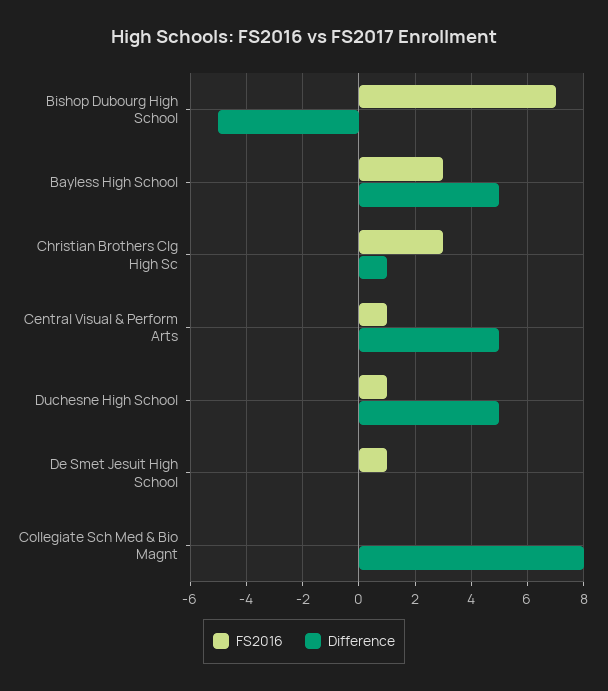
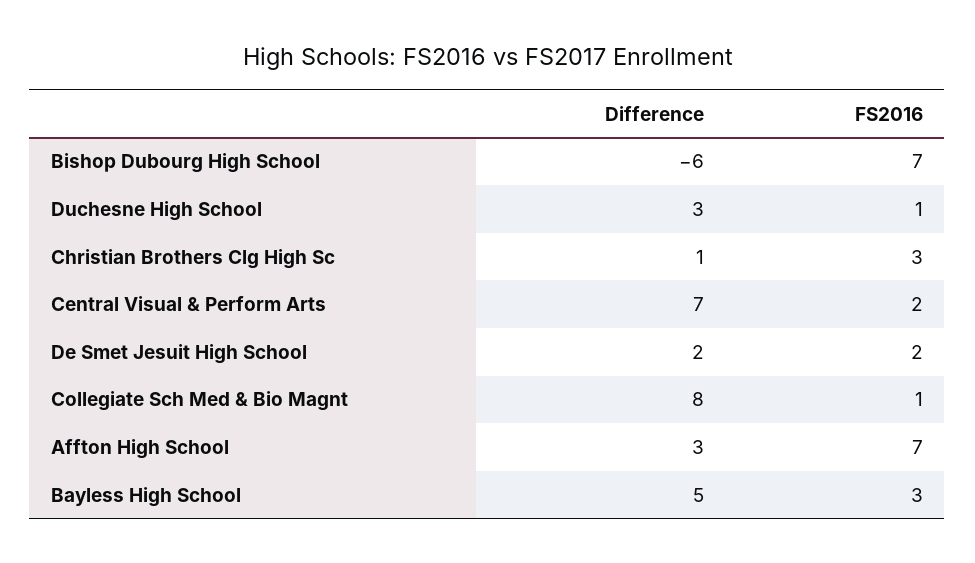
  {
    "FS2016": {
      "Bishop Dubourg High School": 7,
      "Bayless High School": 3,
      "Christian Brothers Clg High Sc": 3,
-     "Central Visual & Perform Arts": 1,
+     "Central Visual & Perform Arts": 2,
      "Duchesne High School": 1,
-     "De Smet Jesuit High School": 1,
+     "De Smet Jesuit High School": 2,
-     "Collegiate Sch Med & Bio Magnt": 0
+     "Collegiate Sch Med & Bio Magnt": 1,
+     "Affton High School": 7
    },
    "Difference": {
-     "Bishop Dubourg High School": -5,
+     "Bishop Dubourg High School": -6,
      "Bayless High School": 5,
      "Christian Brothers Clg High Sc": 1,
-     "Central Visual & Perform Arts": 5,
+     "Central Visual & Perform Arts": 7,
-     "Duchesne High School": 5,
+     "Duchesne High School": 3,
-     "De Smet Jesuit High School": 0,
+     "De Smet Jesuit High School": 2,
-     "Collegiate Sch Med & Bio Magnt": 8
+     "Collegiate Sch Med & Bio Magnt": 8,
+     "Affton High School": 3
    }
  }

